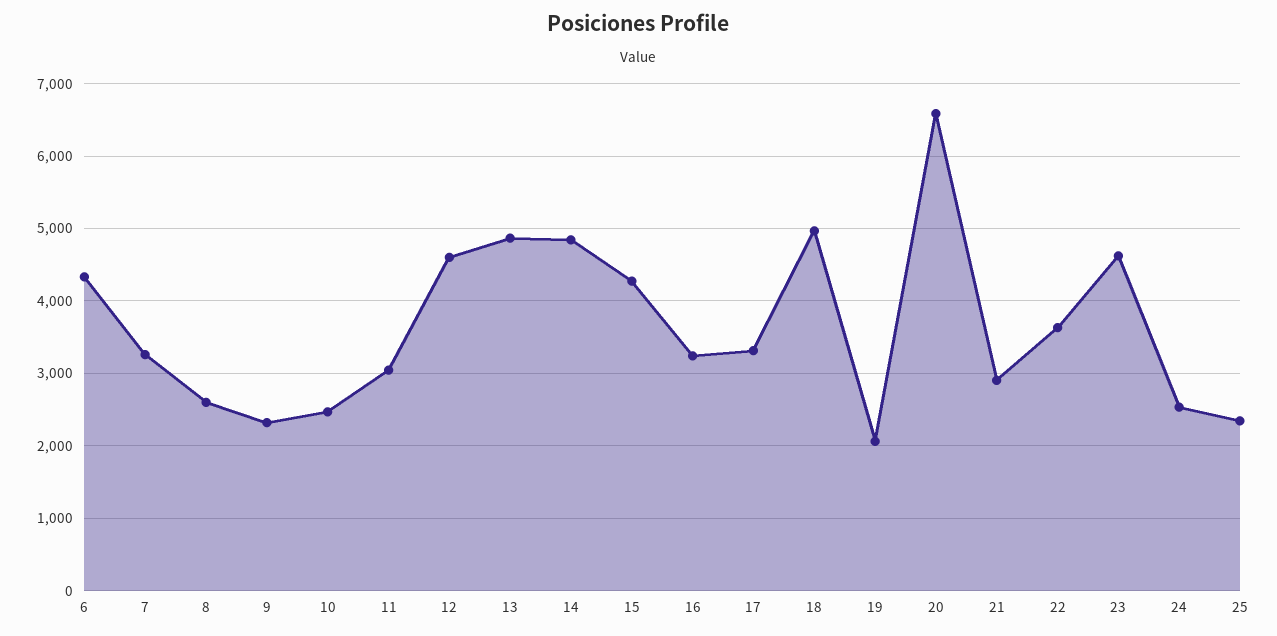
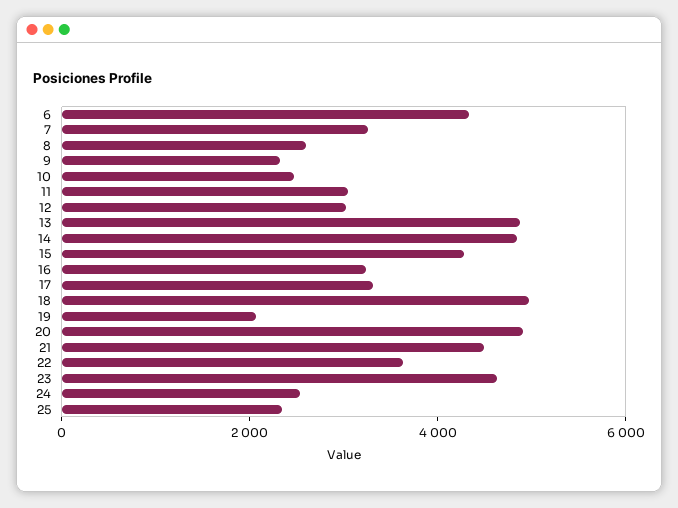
  {
    "6": 4300,
    "7": 3300,
    "8": 2600,
    "9": 2300,
    "10": 2500,
    "11": 3000,
-   "12": 4600,
+   "12": 3000,
    "13": 4900,
    "14": 4800,
    "15": 4300,
    "16": 3200,
    "17": 3300,
    "18": 5000,
    "19": 2100,
-   "20": 6600,
+   "20": 5000,
-   "21": 2900,
+   "21": 4500,
    "22": 3600,
    "23": 4600,
    "24": 2500,
    "25": 2300
  }

